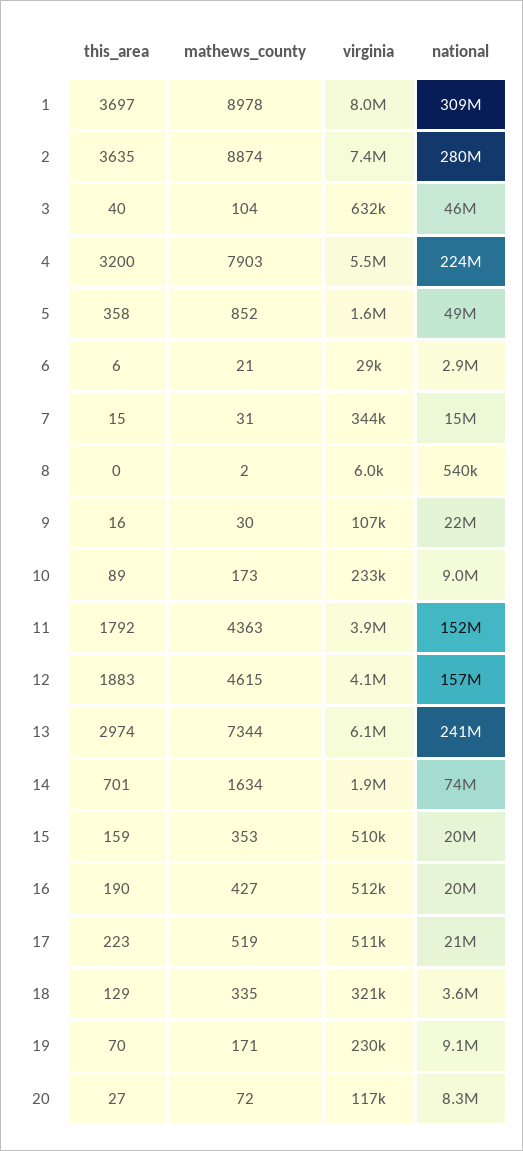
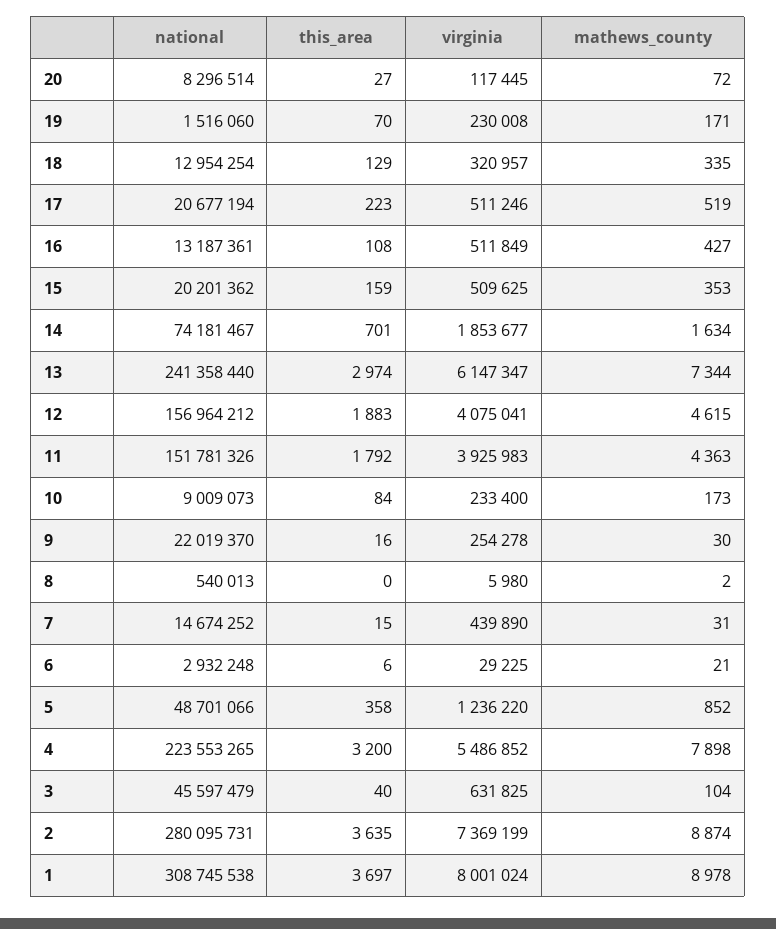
  {
    "this_area": {
      "1": 3697,
      "2": 3635,
      "3": 40,
      "4": 3200,
      "5": 358,
      "6": 6,
      "7": 15,
      "8": 0,
      "9": 16,
-     "10": 89,
+     "10": 84,
      "11": 1792,
      "12": 1883,
      "13": 2974,
      "14": 701,
      "15": 159,
-     "16": 190,
+     "16": 108,
      "17": 223,
      "18": 129,
      "19": 70,
      "20": 27
    },
    "mathews_county": {
      "1": 8978,
      "2": 8874,
      "3": 104,
-     "4": 7903,
+     "4": 7898,
      "5": 852,
      "6": 21,
      "7": 31,
      "8": 2,
      "9": 30,
      "10": 173,
      "11": 4363,
      "12": 4615,
      "13": 7344,
      "14": 1634,
      "15": 353,
      "16": 427,
      "17": 519,
      "18": 335,
      "19": 171,
      "20": 72
    },
    "virginia": {
      "1": 8001024,
      "2": 7369199,
      "3": 631825,
      "4": 5486852,
-     "5": 1600000,
+     "5": 1236220,
      "6": 29225,
-     "7": 344000,
+     "7": 439890,
      "8": 5980,
-     "9": 107000,
+     "9": 254278,
      "10": 233400,
      "11": 3925983,
      "12": 4075041,
      "13": 6147347,
      "14": 1853677,
      "15": 509625,
      "16": 511849,
      "17": 511246,
      "18": 320957,
      "19": 230008,
      "20": 117445
    },
    "national": {
      "1": 308745538,
      "2": 280095731,
      "3": 45597479,
      "4": 223553265,
      "5": 48701066,
      "6": 2932248,
      "7": 14674252,
      "8": 540013,
      "9": 22019370,
      "10": 9009073,
      "11": 151781326,
      "12": 156964212,
      "13": 241358440,
      "14": 74181467,
      "15": 20201362,
-     "16": 20000000,
+     "16": 13187361,
      "17": 20677194,
-     "18": 3600000,
+     "18": 12954254,
-     "19": 9100000,
+     "19": 1516060,
      "20": 8296514
    }
  }

